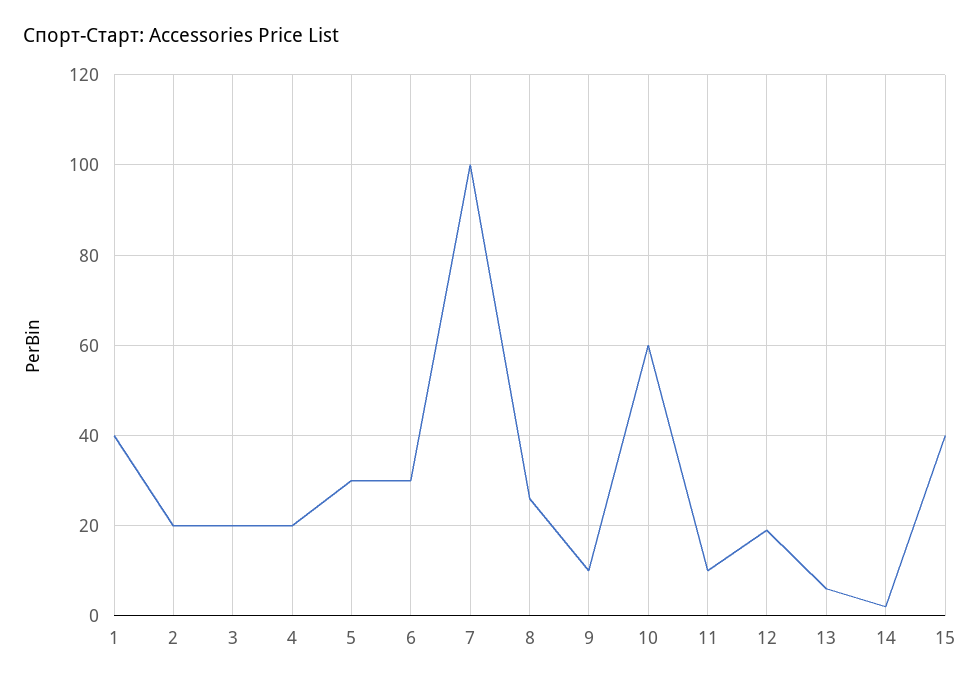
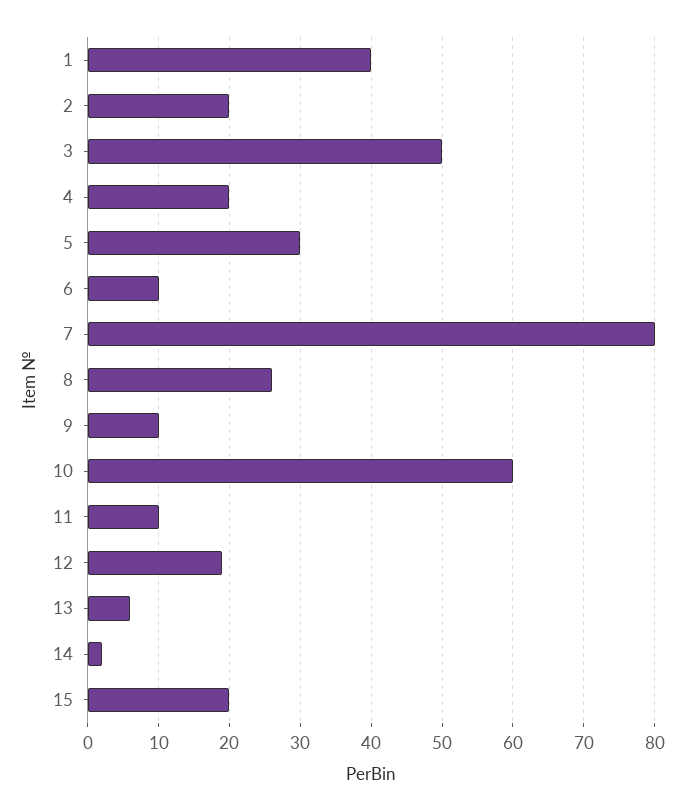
  {
    "1": 40,
    "2": 20,
-   "3": 20,
+   "3": 50,
    "4": 20,
    "5": 30,
-   "6": 30,
+   "6": 10,
-   "7": 100,
+   "7": 80,
    "8": 26,
    "9": 10,
    "10": 60,
    "11": 10,
    "12": 19,
    "13": 6,
    "14": 2,
-   "15": 40
+   "15": 20
  }

